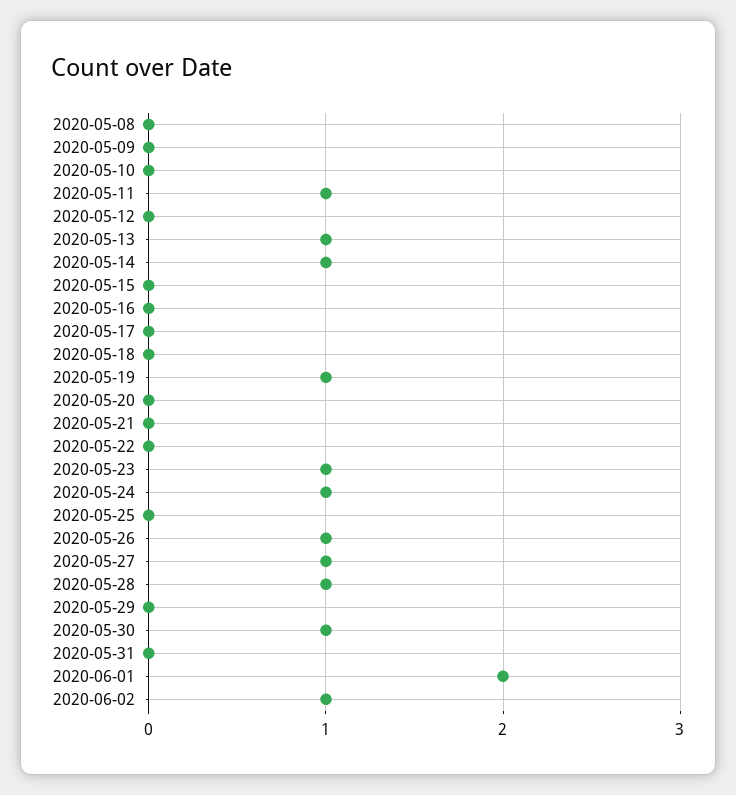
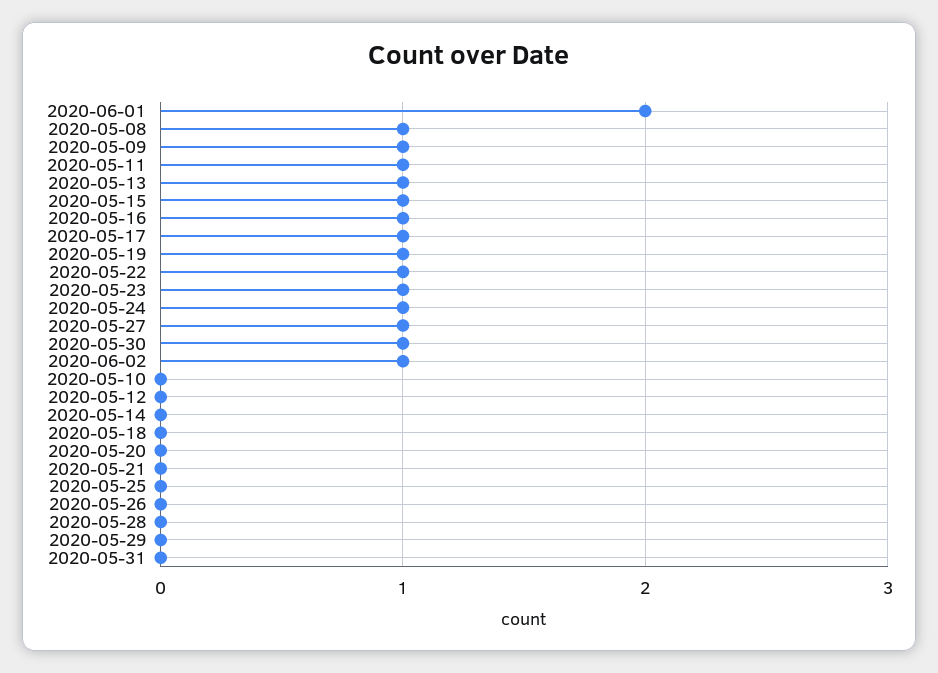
  {
-   "2020-05-08": 0,
+   "2020-05-08": 1,
-   "2020-05-09": 0,
+   "2020-05-09": 1,
    "2020-05-10": 0,
    "2020-05-11": 1,
    "2020-05-12": 0,
    "2020-05-13": 1,
-   "2020-05-14": 1,
+   "2020-05-14": 0,
-   "2020-05-15": 0,
+   "2020-05-15": 1,
-   "2020-05-16": 0,
+   "2020-05-16": 1,
-   "2020-05-17": 0,
+   "2020-05-17": 1,
    "2020-05-18": 0,
    "2020-05-19": 1,
    "2020-05-20": 0,
    "2020-05-21": 0,
-   "2020-05-22": 0,
+   "2020-05-22": 1,
    "2020-05-23": 1,
    "2020-05-24": 1,
    "2020-05-25": 0,
-   "2020-05-26": 1,
+   "2020-05-26": 0,
    "2020-05-27": 1,
-   "2020-05-28": 1,
+   "2020-05-28": 0,
    "2020-05-29": 0,
    "2020-05-30": 1,
    "2020-05-31": 0,
    "2020-06-01": 2,
    "2020-06-02": 1
  }

